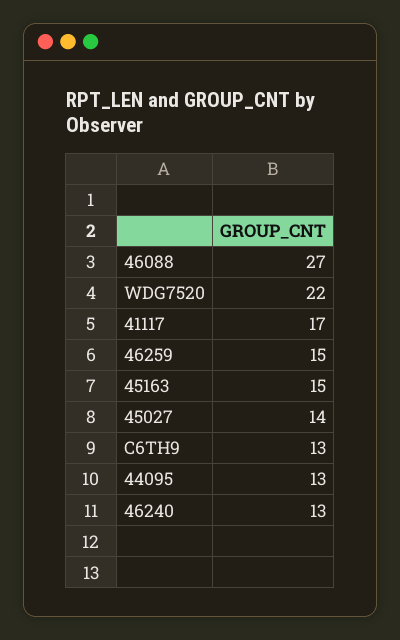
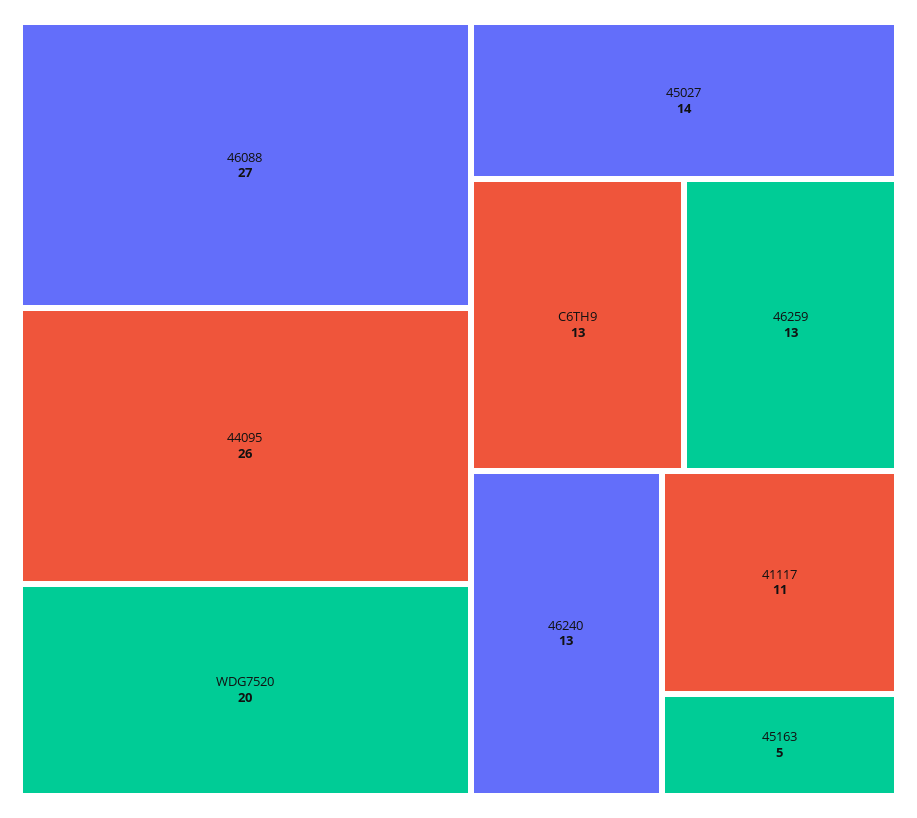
  {
    "46088": 27,
-   "WDG7520": 22,
+   "WDG7520": 20,
-   "41117": 17,
+   "41117": 11,
-   "46259": 15,
+   "46259": 13,
-   "45163": 15,
+   "45163": 5,
    "45027": 14,
    "C6TH9": 13,
-   "44095": 13,
+   "44095": 26,
    "46240": 13
  }

